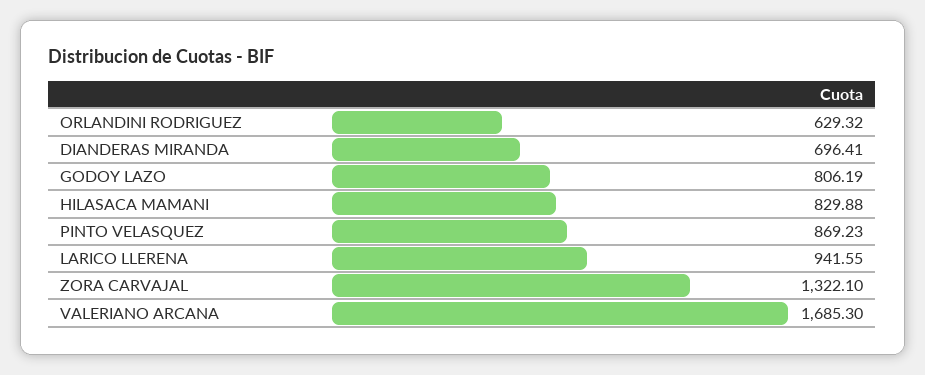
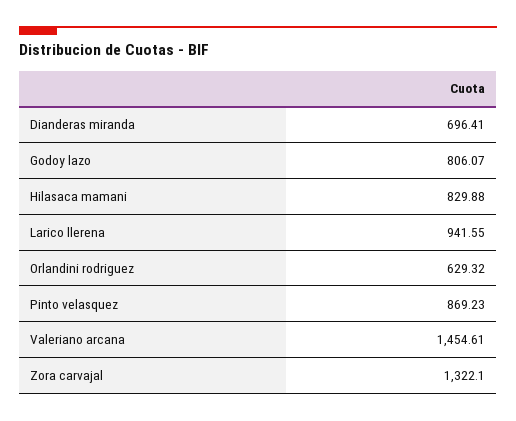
  {
    "ORLANDINI RODRIGUEZ": 629.32,
    "DIANDERAS MIRANDA": 696.41,
-   "GODOY LAZO": 806.19,
+   "GODOY LAZO": 806.07,
    "HILASACA MAMANI": 829.88,
    "PINTO VELASQUEZ": 869.23,
    "LARICO LLERENA": 941.55,
    "ZORA CARVAJAL": 1322.1,
-   "VALERIANO ARCANA": 1685.3
+   "VALERIANO ARCANA": 1454.61
  }

